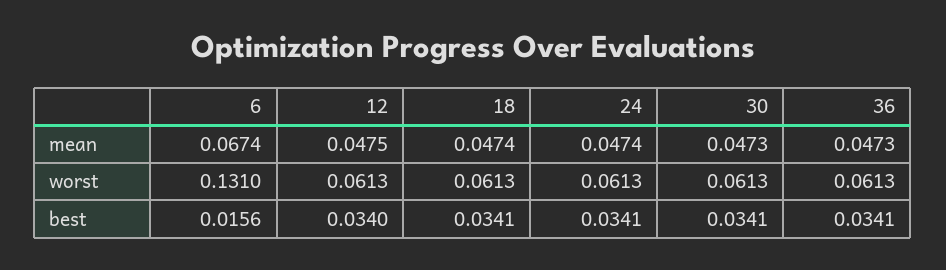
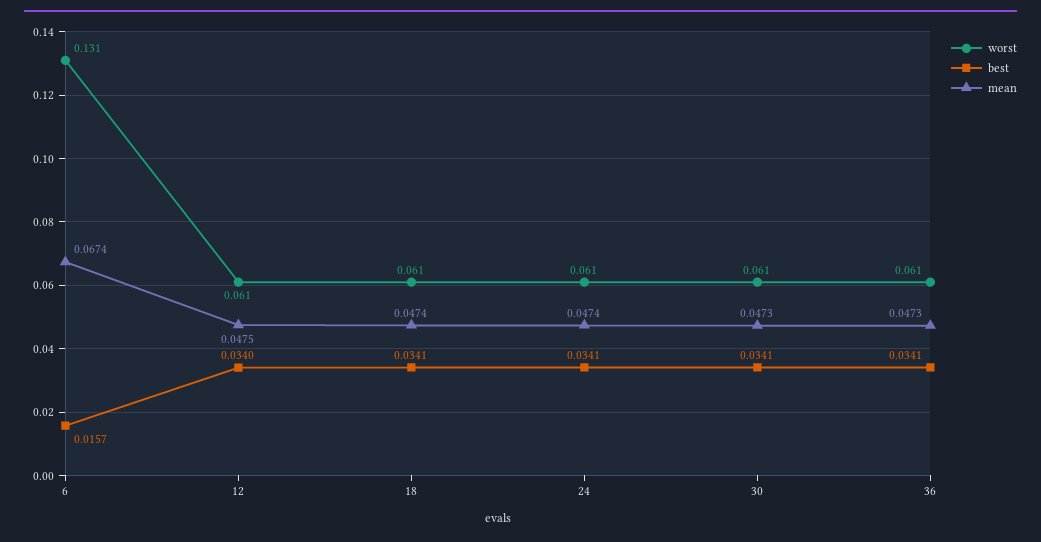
  {
    "mean": {
      "6": 0.0674,
      "12": 0.0475,
      "18": 0.0474,
      "24": 0.0474,
      "30": 0.0473,
      "36": 0.0473
    },
    "worst": {
      "6": 0.131,
      "12": 0.0613,
      "18": 0.0613,
      "24": 0.0613,
      "30": 0.0613,
      "36": 0.0613
    },
    "best": {
-     "6": 0.0156,
+     "6": 0.0157,
      "12": 0.034,
      "18": 0.0341,
      "24": 0.0341,
      "30": 0.0341,
      "36": 0.0341
    }
  }

